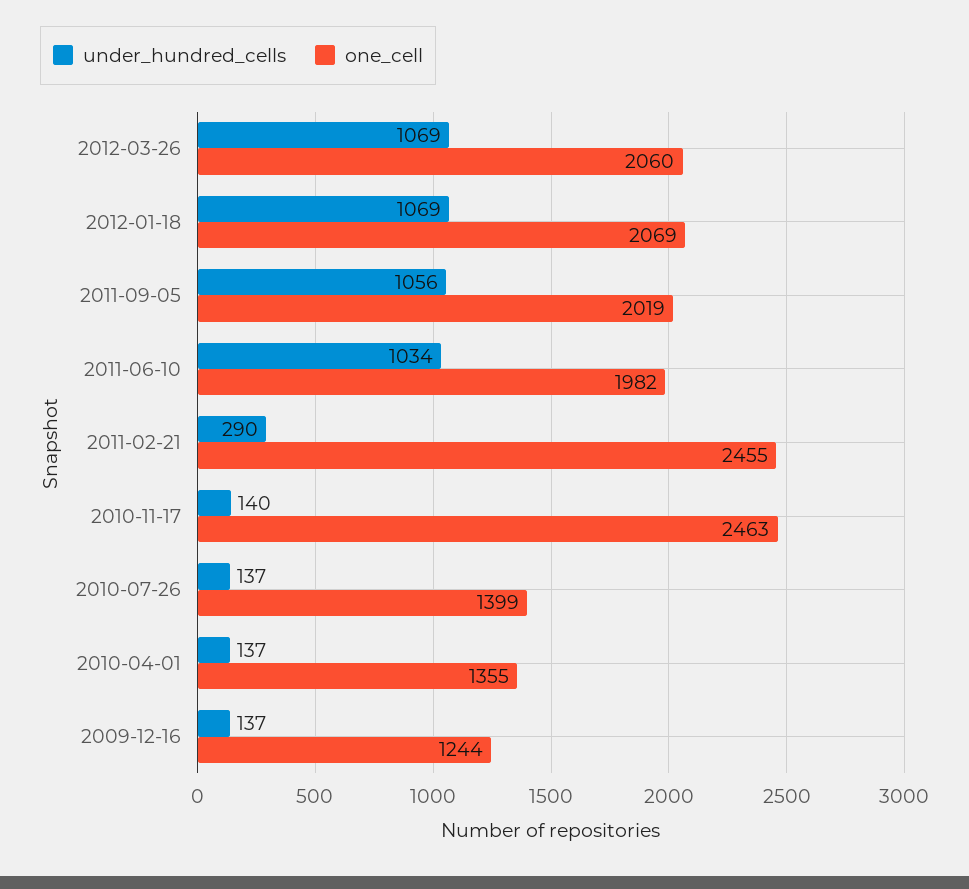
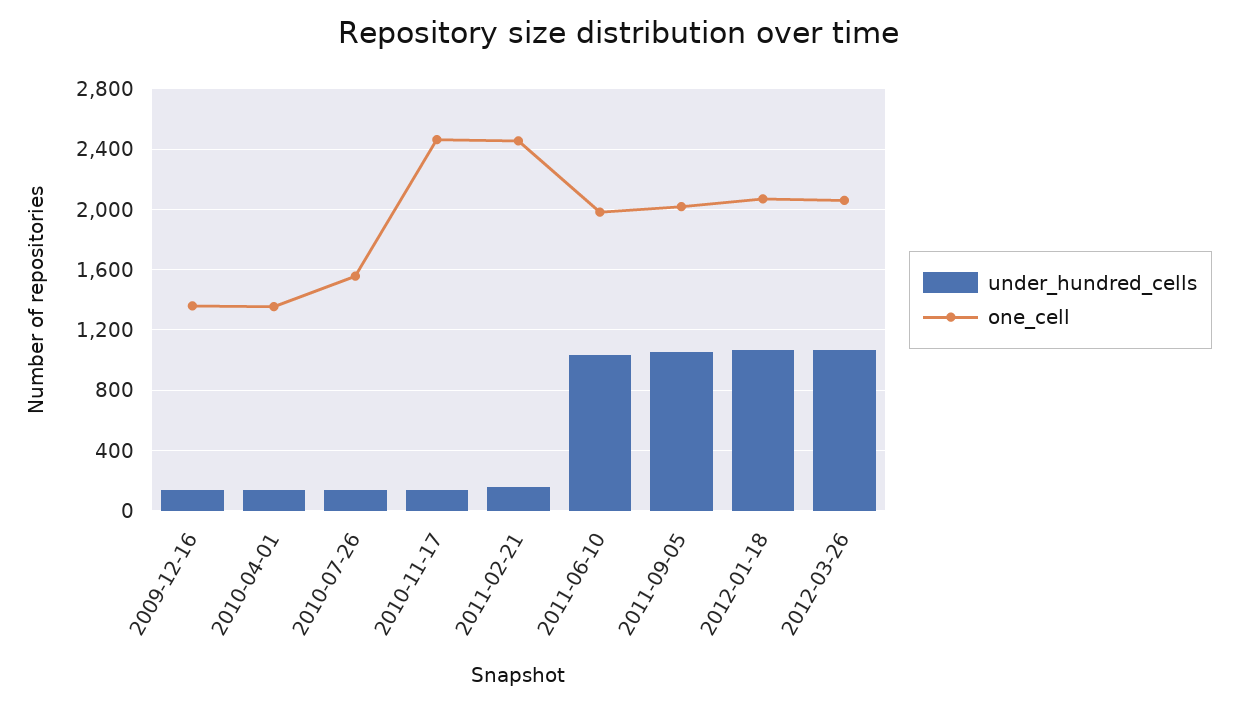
  {
    "under_hundred_cells": {
      "2012-03-26": 1069,
      "2012-01-18": 1069,
      "2011-09-05": 1056,
      "2011-06-10": 1034,
-     "2011-02-21": 290,
+     "2011-02-21": 150,
      "2010-11-17": 140,
      "2010-07-26": 137,
      "2010-04-01": 137,
      "2009-12-16": 137
    },
    "one_cell": {
      "2012-03-26": 2060,
      "2012-01-18": 2069,
      "2011-09-05": 2019,
      "2011-06-10": 1982,
      "2011-02-21": 2455,
      "2010-11-17": 2463,
-     "2010-07-26": 1399,
+     "2010-07-26": 1550,
      "2010-04-01": 1355,
-     "2009-12-16": 1244
+     "2009-12-16": 1350
    }
  }

